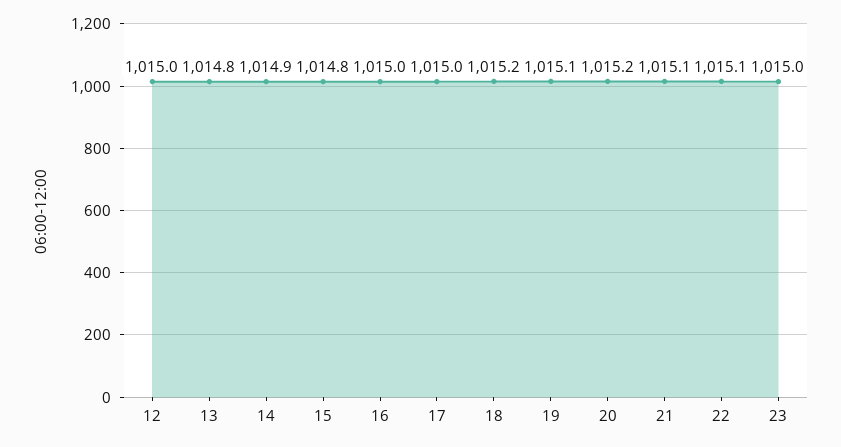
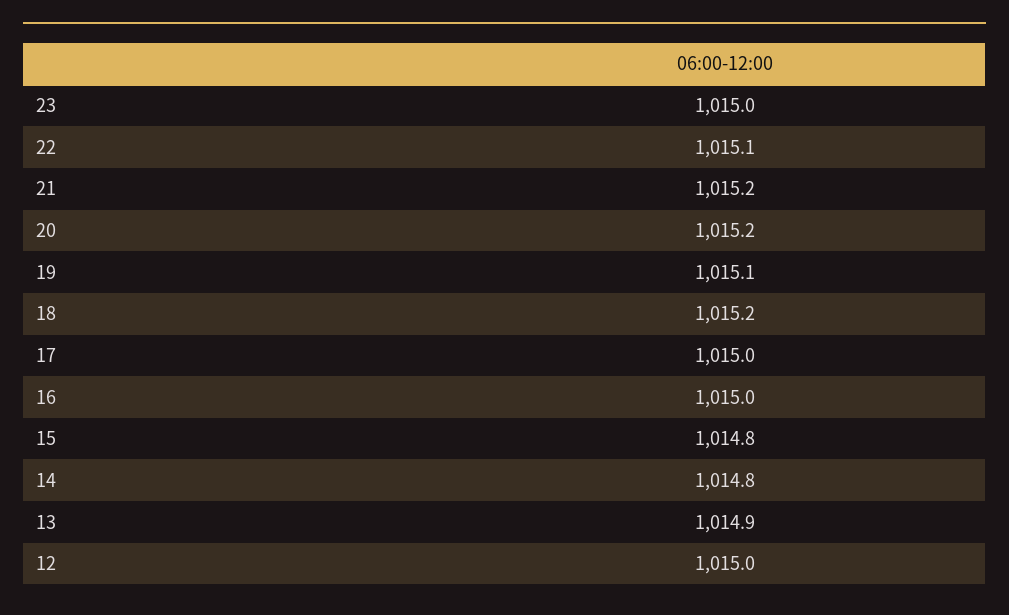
  {
    "12": 1015,
-   "13": 1014.8,
+   "13": 1014.9,
-   "14": 1014.9,
+   "14": 1014.8,
    "15": 1014.8,
    "16": 1015,
    "17": 1015,
    "18": 1015.2,
    "19": 1015.1,
    "20": 1015.2,
-   "21": 1015.1,
+   "21": 1015.2,
    "22": 1015.1,
    "23": 1015
  }

